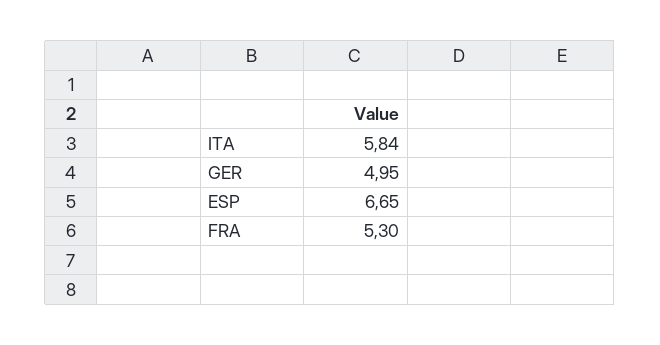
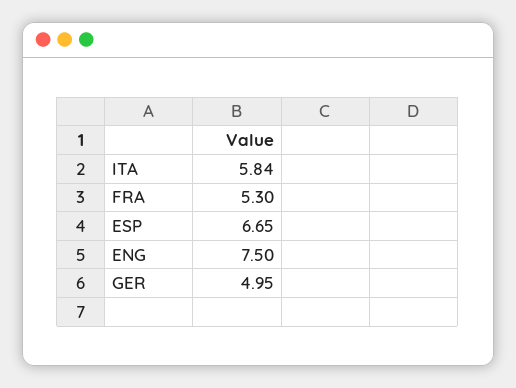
  {
    "ITA": 5.84,
    "GER": 4.95,
    "ESP": 6.65,
-   "FRA": 5.3
+   "FRA": 5.3,
+   "ENG": 7.5
  }

